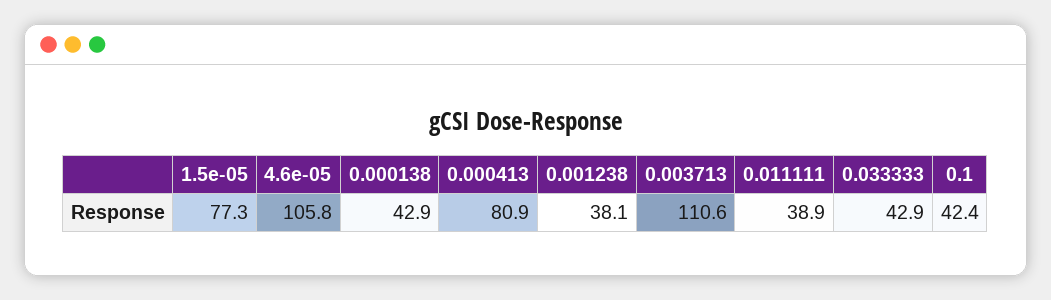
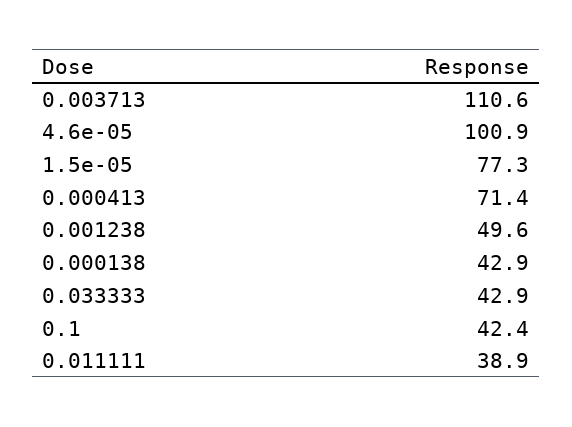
  {
    "1.5e-05": 77.3,
-   "4.6e-05": 105.8,
+   "4.6e-05": 100.9,
    "0.000138": 42.9,
-   "0.000413": 80.9,
+   "0.000413": 71.4,
-   "0.001238": 38.1,
+   "0.001238": 49.6,
    "0.003713": 110.6,
    "0.011111": 38.9,
    "0.033333": 42.9,
    "0.1": 42.4
  }

